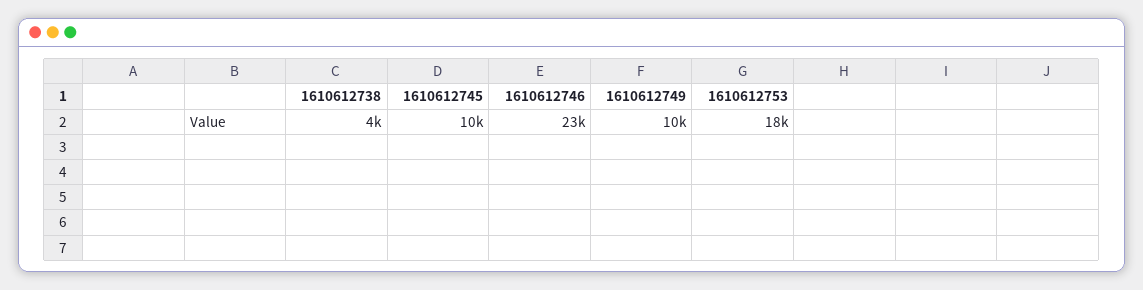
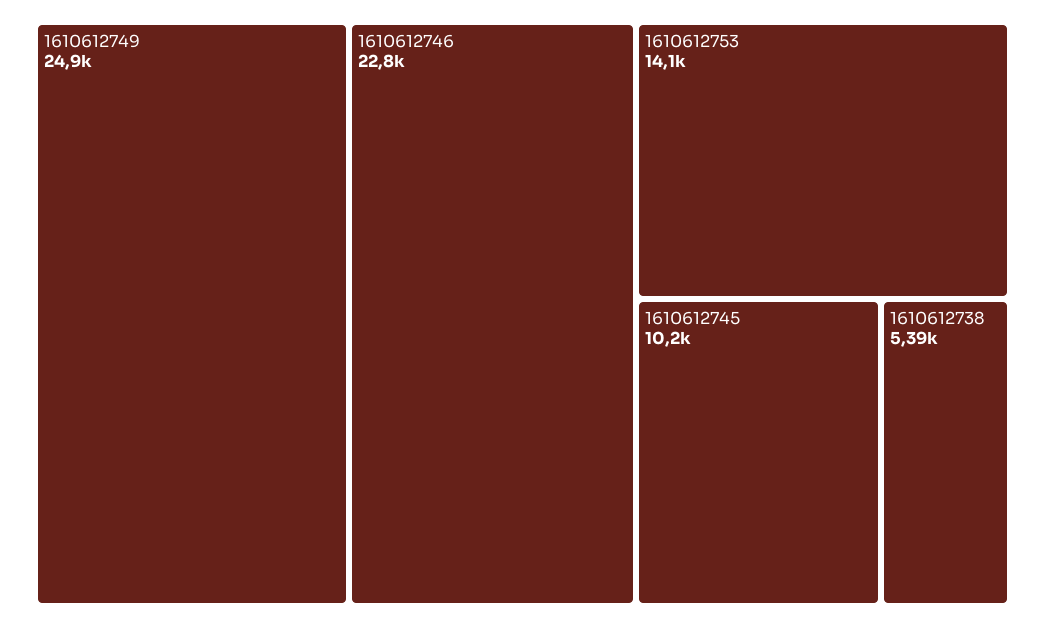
  {
-   "1610612738": 4000,
+   "1610612738": 5390,
    "1610612745": 10200,
    "1610612746": 22800,
-   "1610612749": 10000,
+   "1610612749": 24900,
-   "1610612753": 18000
+   "1610612753": 14100
  }

